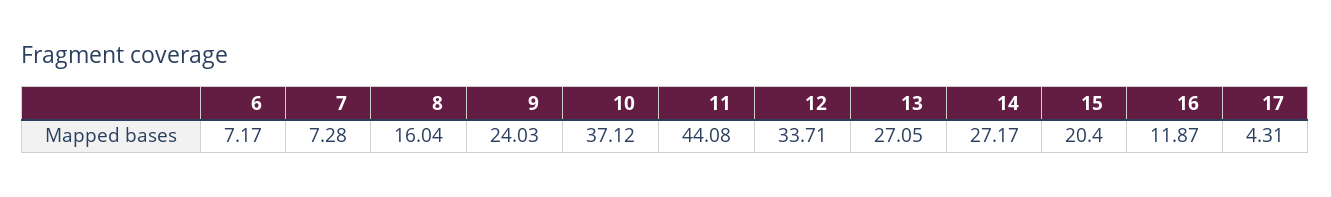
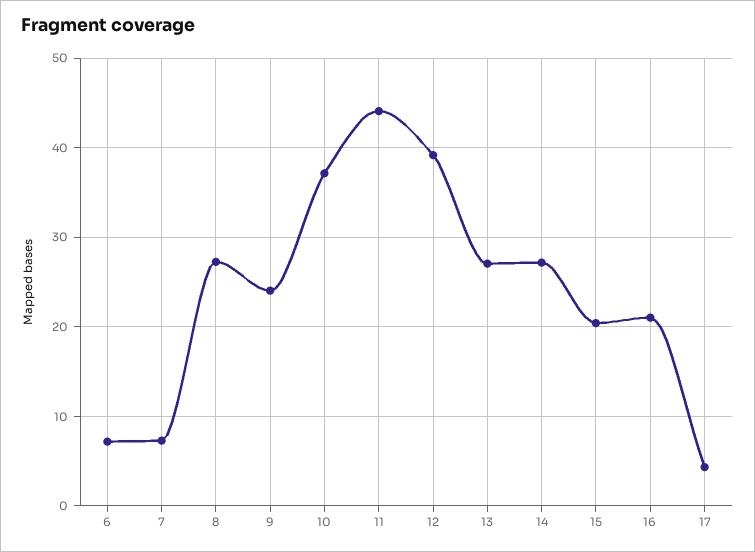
  {
    "6": 7.17,
    "7": 7.28,
-   "8": 16.04,
+   "8": 27,
    "9": 24.03,
    "10": 37.12,
    "11": 44.08,
-   "12": 33.71,
+   "12": 39,
    "13": 27.05,
    "14": 27.17,
    "15": 20.4,
-   "16": 11.87,
+   "16": 21,
    "17": 4.31
  }

